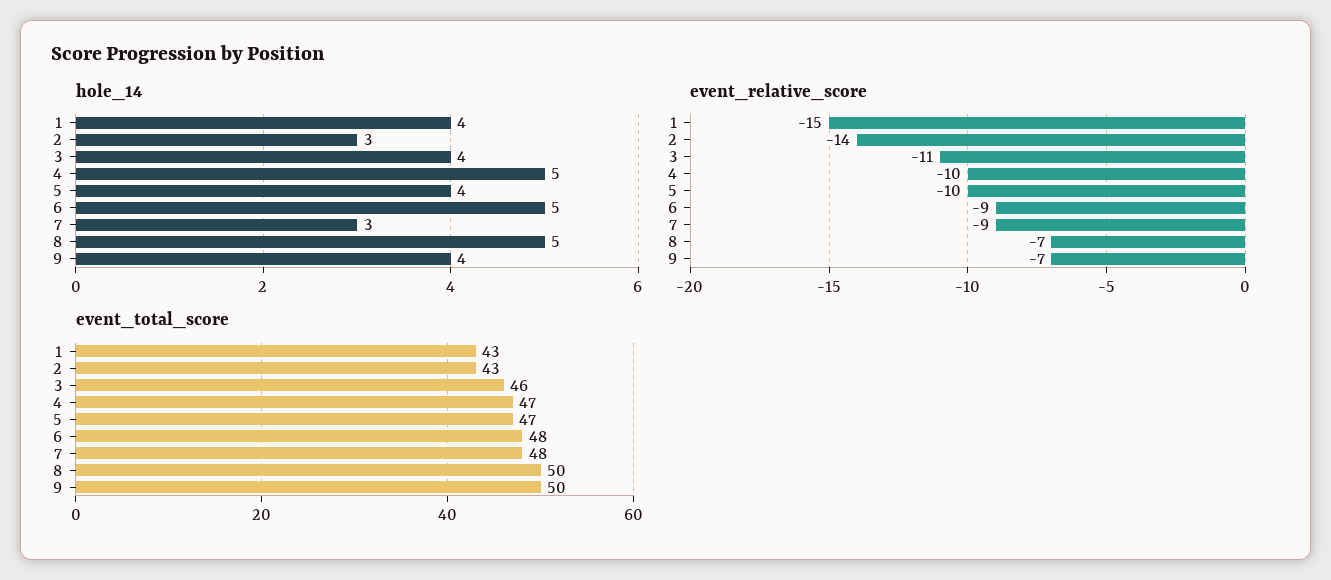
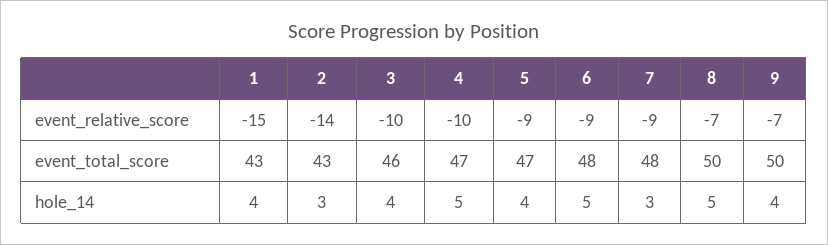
  {
    "hole_14": {
      "1": 4,
      "2": 3,
      "3": 4,
      "4": 5,
      "5": 4,
      "6": 5,
      "7": 3,
      "8": 5,
      "9": 4
    },
    "event_relative_score": {
      "1": -15,
      "2": -14,
-     "3": -11,
+     "3": -10,
      "4": -10,
-     "5": -10,
+     "5": -9,
      "6": -9,
      "7": -9,
      "8": -7,
      "9": -7
    },
    "event_total_score": {
      "1": 43,
      "2": 43,
      "3": 46,
      "4": 47,
      "5": 47,
      "6": 48,
      "7": 48,
      "8": 50,
      "9": 50
    }
  }

